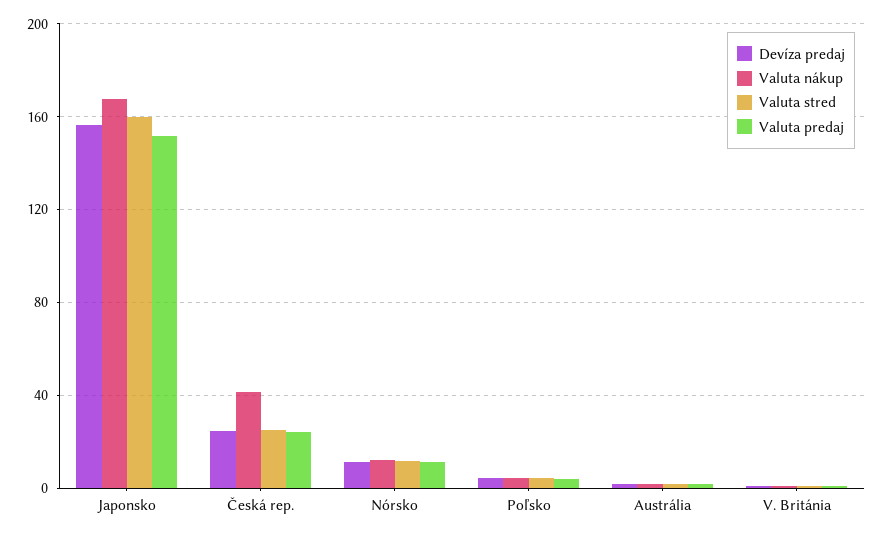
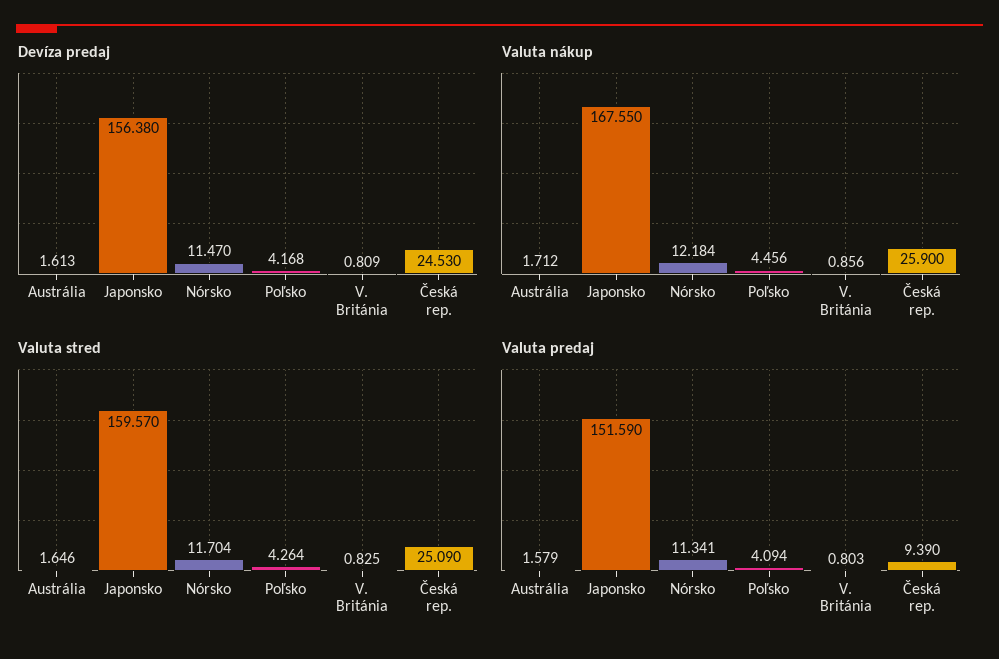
  {
    "Devíza predaj": {
      "Japonsko": 156.38,
      "Česká rep.": 24.53,
      "Nórsko": 11.47,
      "Poľsko": 4.168,
      "Austrália": 1.613,
      "V. Británia": 0.809
    },
    "Valuta nákup": {
      "Japonsko": 167.55,
-     "Česká rep.": 40,
+     "Česká rep.": 25.9,
      "Nórsko": 12.184,
      "Poľsko": 4.456,
      "Austrália": 1.712,
      "V. Británia": 0.856
    },
    "Valuta stred": {
      "Japonsko": 159.57,
      "Česká rep.": 25.09,
      "Nórsko": 11.704,
      "Poľsko": 4.264,
      "Austrália": 1.646,
      "V. Británia": 0.825
    },
    "Valuta predaj": {
      "Japonsko": 151.59,
-     "Česká rep.": 25,
+     "Česká rep.": 9.39,
      "Nórsko": 11.341,
      "Poľsko": 4.094,
      "Austrália": 1.579,
      "V. Británia": 0.803
    }
  }

